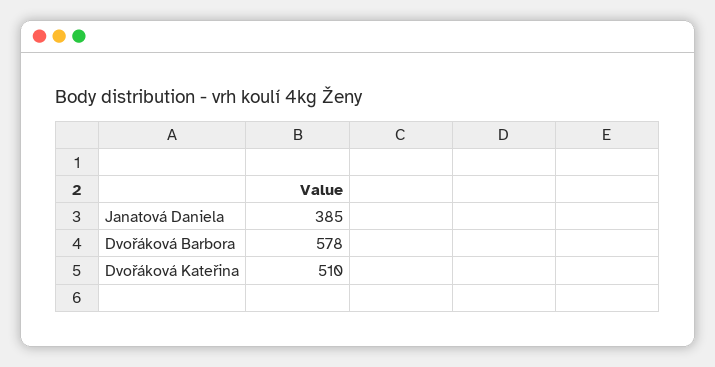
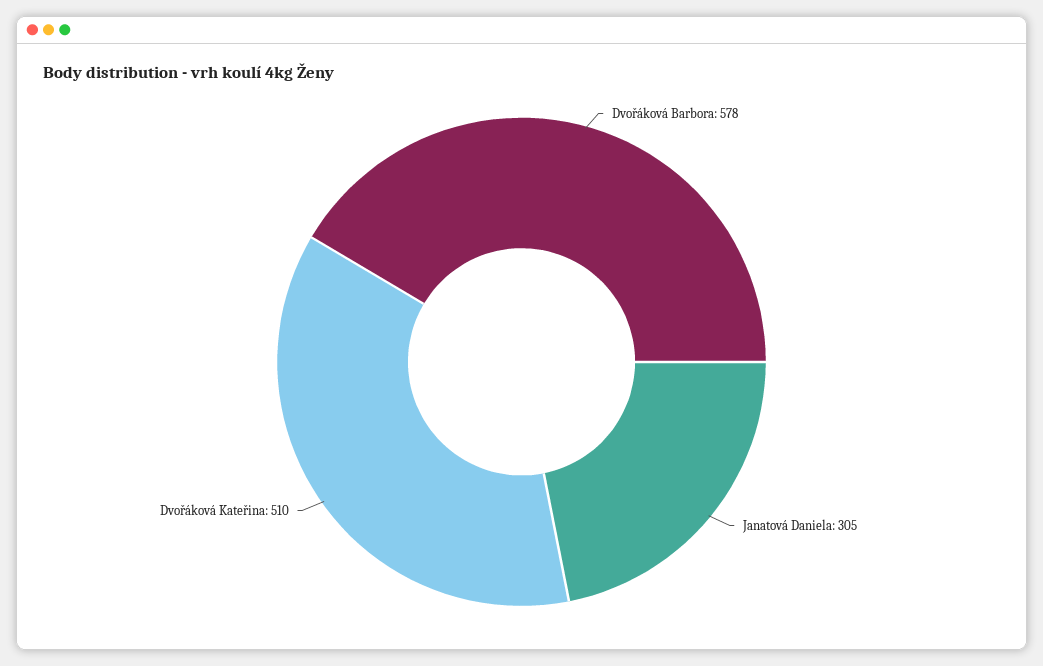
  {
-   "Janatová Daniela": 385,
+   "Janatová Daniela": 305,
    "Dvořáková Barbora": 578,
    "Dvořáková Kateřina": 510
  }

